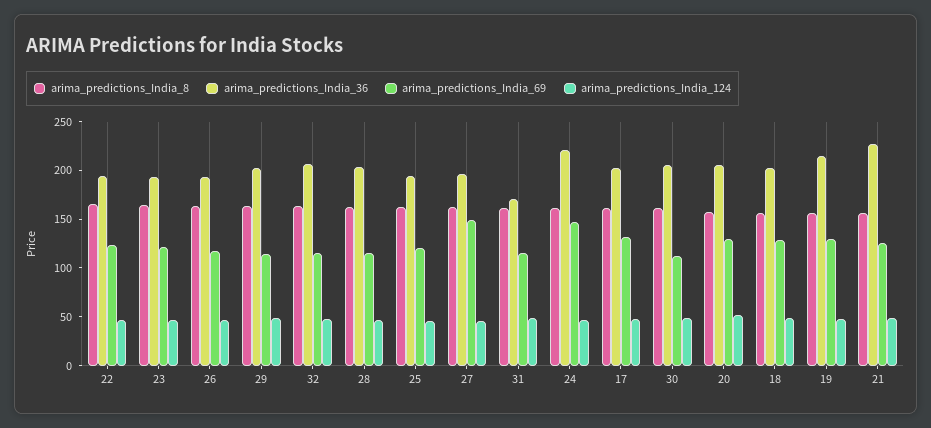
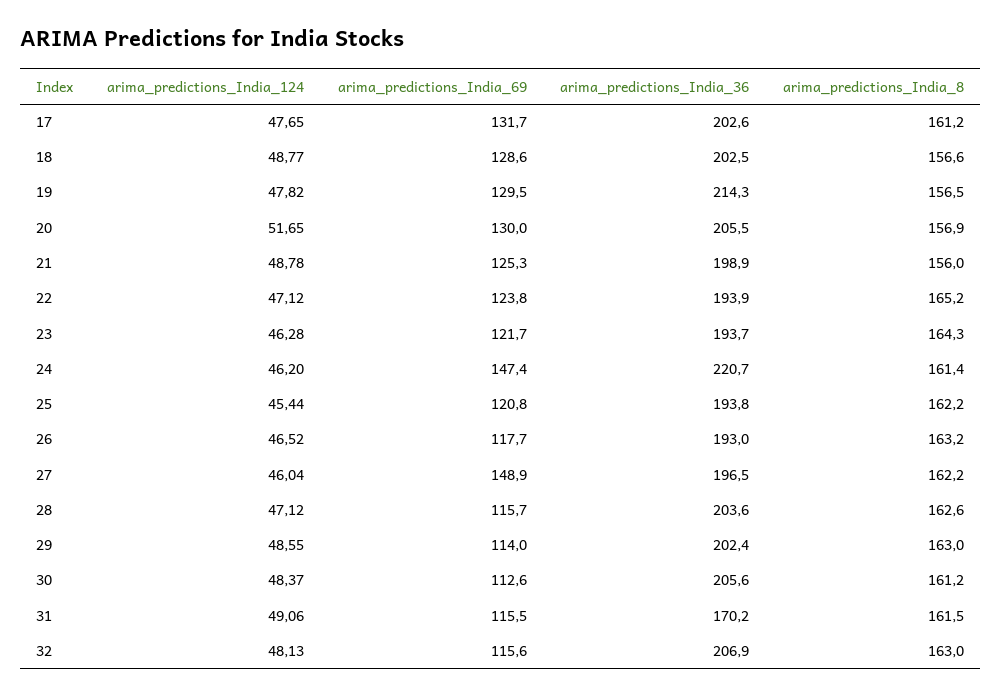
  {
    "arima_predictions_India_8": {
      "22": 165.2,
      "23": 164.3,
      "26": 163.2,
      "29": 163,
      "32": 163,
      "28": 162.6,
      "25": 162.2,
      "27": 162.2,
      "31": 161.5,
      "24": 161.4,
      "17": 161.2,
      "30": 161.2,
      "20": 156.9,
      "18": 156.6,
      "19": 156.5,
      "21": 156
    },
    "arima_predictions_India_36": {
      "22": 193.9,
      "23": 193.7,
      "26": 193,
      "29": 202.4,
      "32": 206.9,
      "28": 203.6,
      "25": 193.8,
      "27": 196.5,
      "31": 170.2,
      "24": 220.7,
      "17": 202.6,
      "30": 205.6,
      "20": 205.5,
      "18": 202.5,
      "19": 214.3,
-     "21": 230
+     "21": 198.9
    },
    "arima_predictions_India_69": {
      "22": 123.8,
      "23": 121.7,
      "26": 117.7,
      "29": 114,
      "32": 115.6,
      "28": 115.7,
      "25": 120.8,
      "27": 148.9,
      "31": 115.5,
      "24": 147.4,
      "17": 131.7,
      "30": 112.6,
      "20": 130,
      "18": 128.6,
      "19": 129.5,
      "21": 125.3
    },
    "arima_predictions_India_124": {
      "22": 47.12,
      "23": 46.28,
      "26": 46.52,
      "29": 48.55,
      "32": 48.13,
      "28": 47.12,
      "25": 45.44,
      "27": 46.04,
      "31": 49.06,
      "24": 46.2,
      "17": 47.65,
      "30": 48.37,
      "20": 51.65,
      "18": 48.77,
      "19": 47.82,
      "21": 48.78
    }
  }

